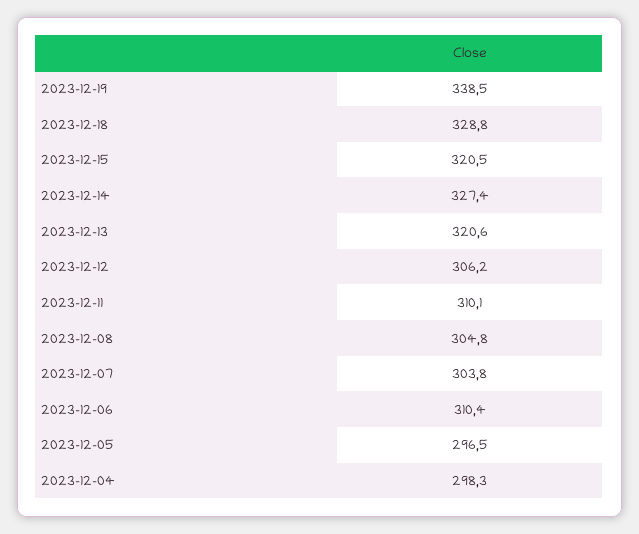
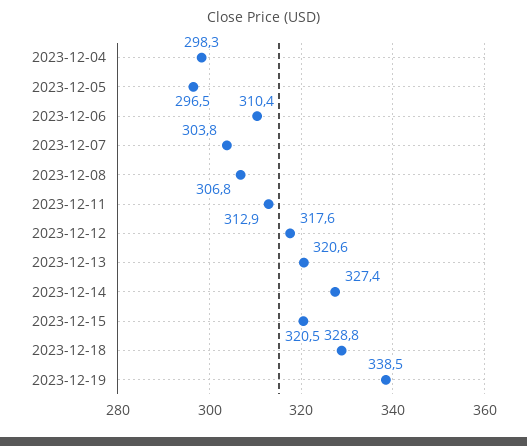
  {
    "2023-12-19": 338.5,
    "2023-12-18": 328.8,
    "2023-12-15": 320.5,
    "2023-12-14": 327.4,
    "2023-12-13": 320.6,
-   "2023-12-12": 306.2,
+   "2023-12-12": 317.6,
-   "2023-12-11": 310.1,
+   "2023-12-11": 312.9,
-   "2023-12-08": 304.8,
+   "2023-12-08": 306.8,
    "2023-12-07": 303.8,
    "2023-12-06": 310.4,
    "2023-12-05": 296.5,
    "2023-12-04": 298.3
  }

